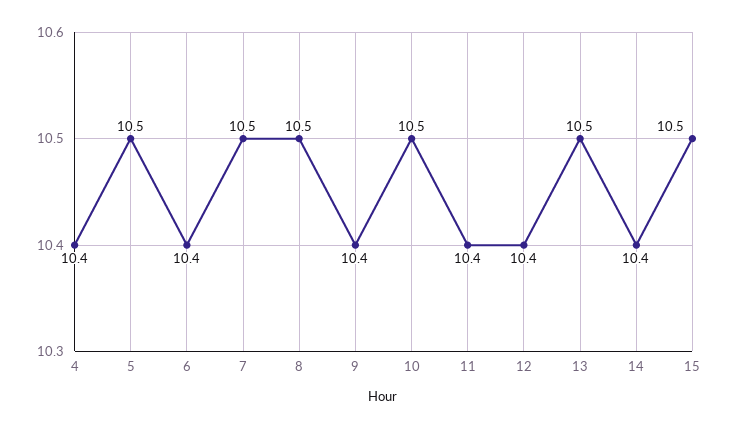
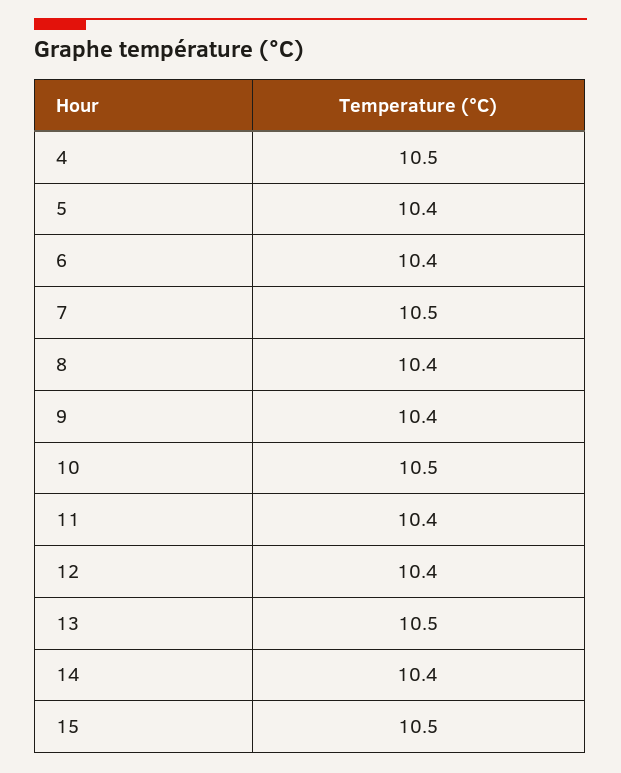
  {
-   "4": 10.4,
+   "4": 10.5,
-   "5": 10.5,
+   "5": 10.4,
    "6": 10.4,
    "7": 10.5,
-   "8": 10.5,
+   "8": 10.4,
    "9": 10.4,
    "10": 10.5,
    "11": 10.4,
    "12": 10.4,
    "13": 10.5,
    "14": 10.4,
    "15": 10.5
  }

